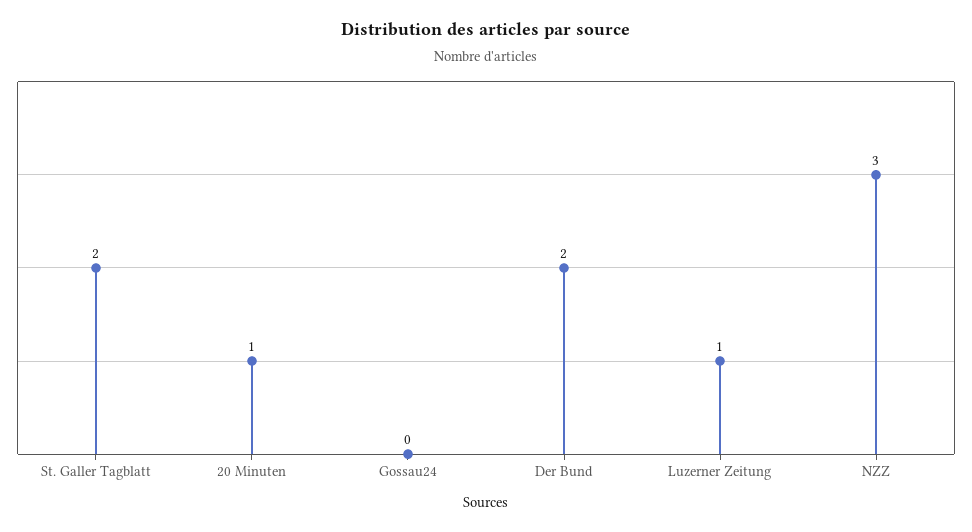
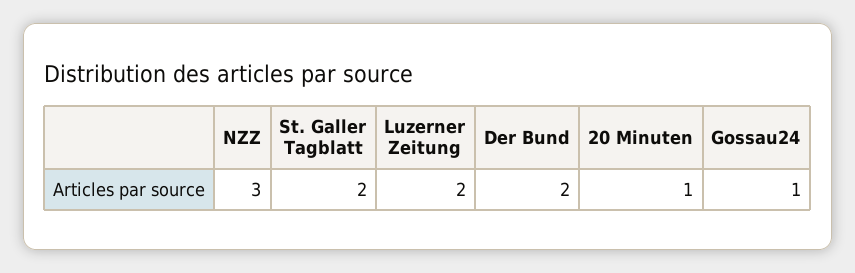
  {
    "St. Galler Tagblatt": 2,
    "20 Minuten": 1,
-   "Gossau24": 0,
+   "Gossau24": 1,
    "Der Bund": 2,
-   "Luzerner Zeitung": 1,
+   "Luzerner Zeitung": 2,
    "NZZ": 3
  }

